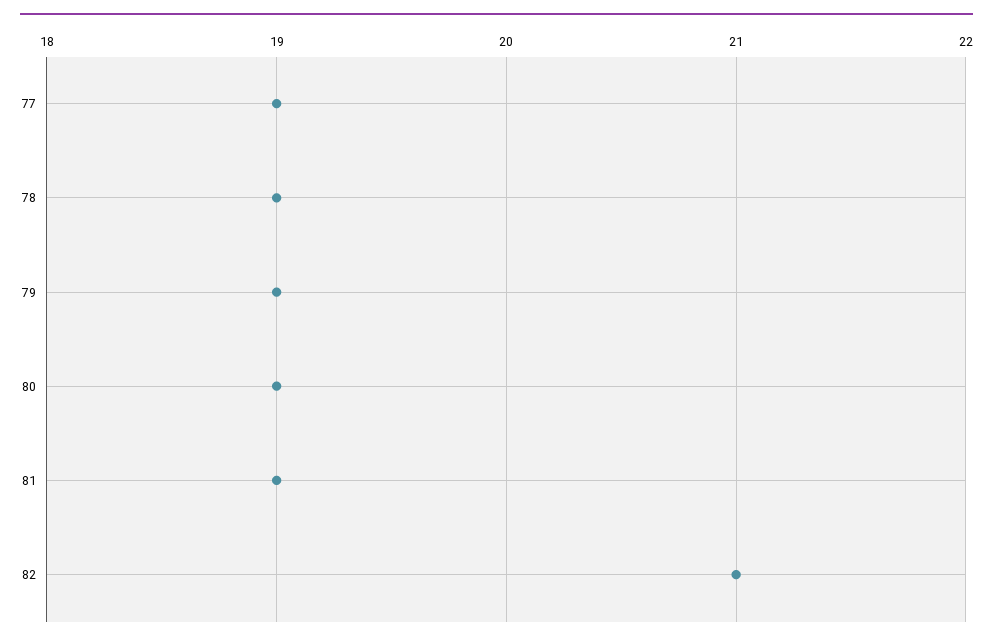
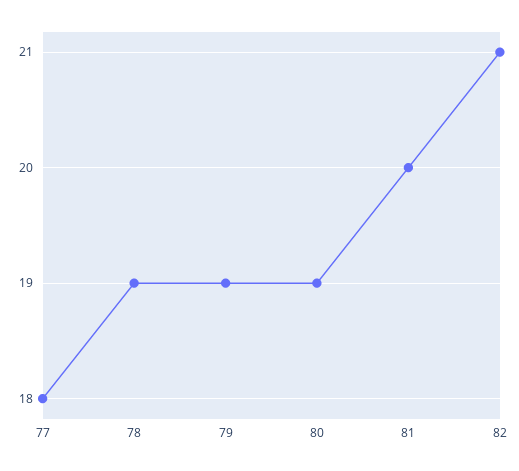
  {
-   "77": 19,
+   "77": 18,
    "78": 19,
    "79": 19,
    "80": 19,
-   "81": 19,
+   "81": 20,
    "82": 21
  }

